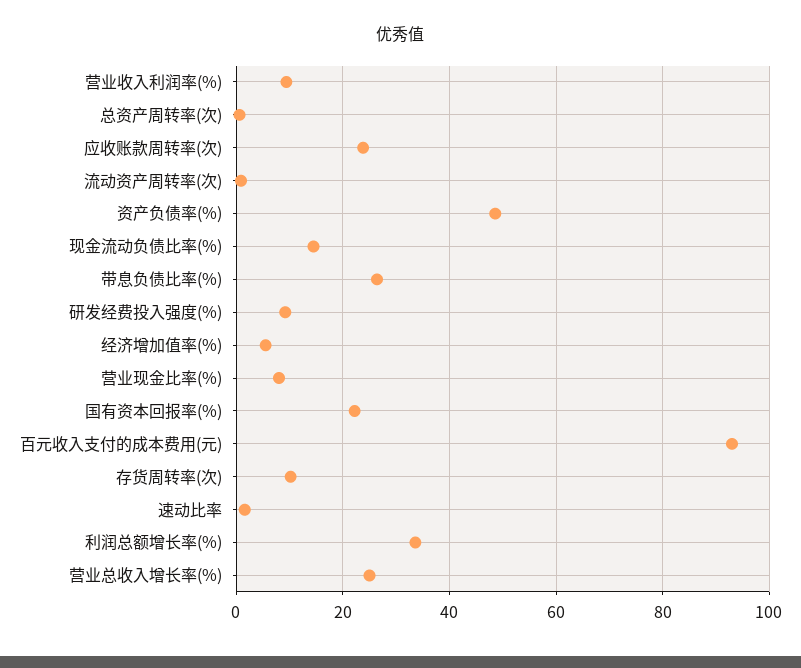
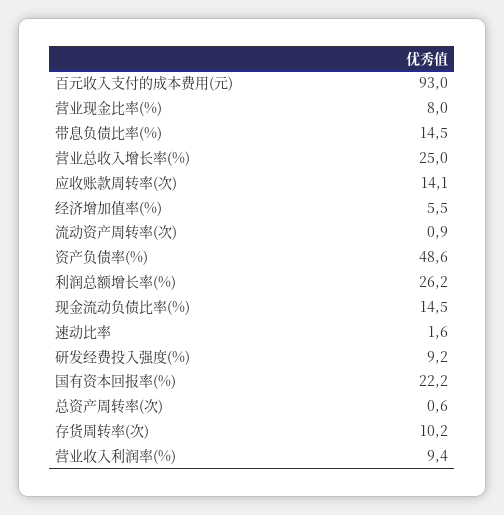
  {
    "营业收入利润率(%)": 9.4,
    "总资产周转率(次)": 0.6,
-   "应收账款周转率(次)": 24,
+   "应收账款周转率(次)": 14.1,
    "流动资产周转率(次)": 0.9,
    "资产负债率(%)": 48.6,
    "现金流动负债比率(%)": 14.5,
-   "带息负债比率(%)": 26,
+   "带息负债比率(%)": 14.5,
    "研发经费投入强度(%)": 9.2,
    "经济增加值率(%)": 5.5,
    "营业现金比率(%)": 8,
    "国有资本回报率(%)": 22.2,
    "百元收入支付的成本费用(元)": 93,
    "存货周转率(次)": 10.2,
    "速动比率": 1.6,
-   "利润总额增长率(%)": 34,
+   "利润总额增长率(%)": 26.2,
    "营业总收入增长率(%)": 25
  }

